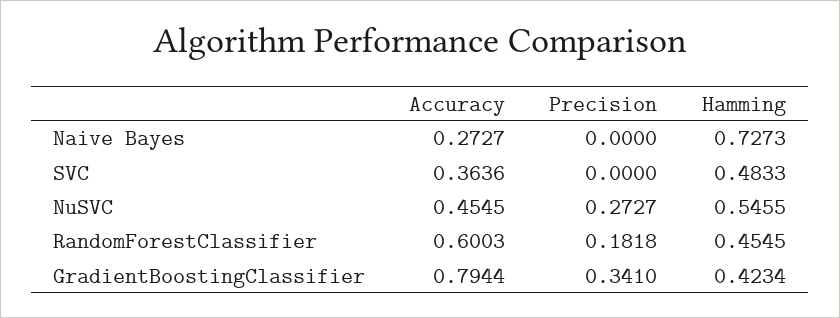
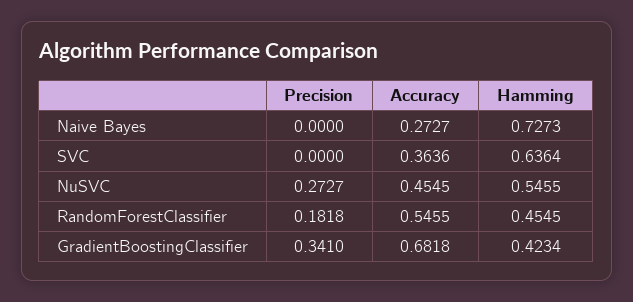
  {
    "Accuracy": {
      "Naive Bayes": 0.2727,
      "SVC": 0.3636,
      "NuSVC": 0.4545,
-     "RandomForestClassifier": 0.6003,
+     "RandomForestClassifier": 0.5455,
-     "GradientBoostingClassifier": 0.7944
+     "GradientBoostingClassifier": 0.6818
    },
    "Precision": {
      "Naive Bayes": 0,
      "SVC": 0,
      "NuSVC": 0.2727,
      "RandomForestClassifier": 0.1818,
      "GradientBoostingClassifier": 0.341
    },
    "Hamming": {
      "Naive Bayes": 0.7273,
-     "SVC": 0.4833,
+     "SVC": 0.6364,
      "NuSVC": 0.5455,
      "RandomForestClassifier": 0.4545,
      "GradientBoostingClassifier": 0.4234
    }
  }

